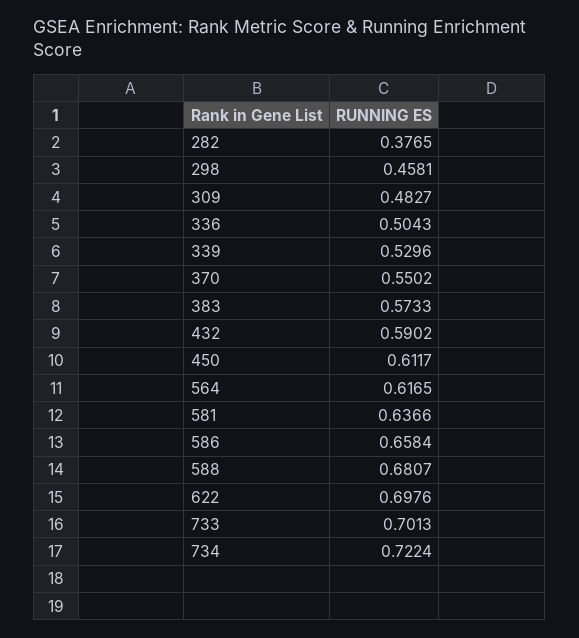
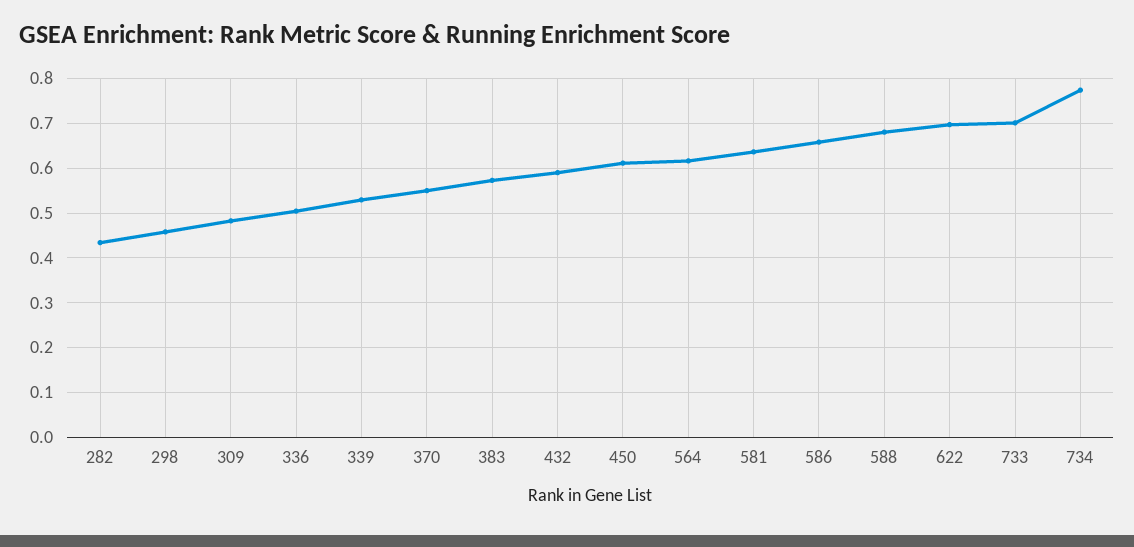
  {
-   "282": 0.3765,
+   "282": 0.44,
    "298": 0.4581,
    "309": 0.4827,
    "336": 0.5043,
    "339": 0.5296,
    "370": 0.5502,
    "383": 0.5733,
    "432": 0.5902,
    "450": 0.6117,
    "564": 0.6165,
    "581": 0.6366,
    "586": 0.6584,
    "588": 0.6807,
    "622": 0.6976,
    "733": 0.7013,
-   "734": 0.7224
+   "734": 0.78
  }

